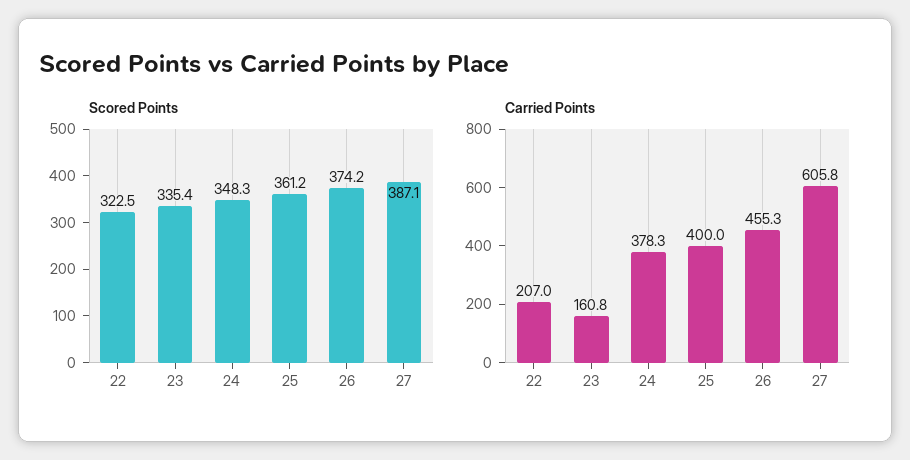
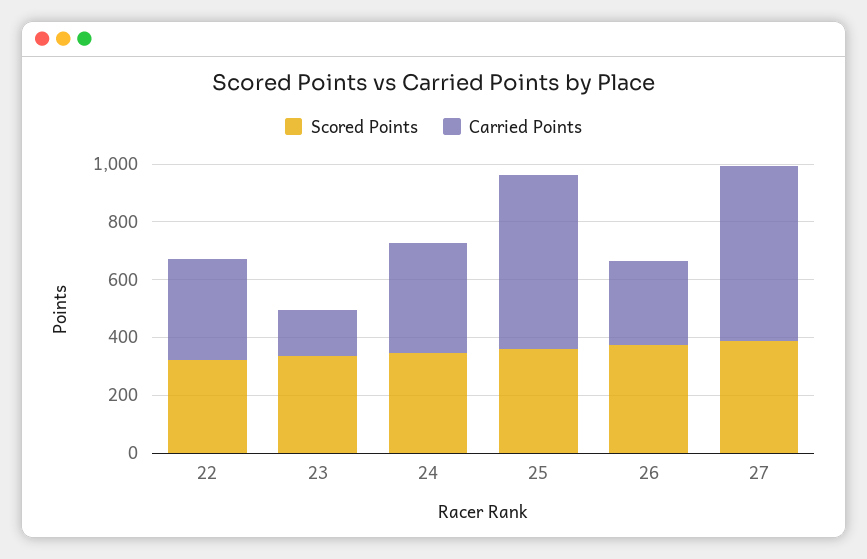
  {
    "Scored Points": {
      "22": 322.5,
      "23": 335.4,
      "24": 348.3,
      "25": 361.2,
      "26": 374.2,
      "27": 387.1
    },
    "Carried Points": {
-     "22": 207,
+     "22": 350,
      "23": 160.8,
      "24": 378.3,
-     "25": 400,
+     "25": 600,
-     "26": 455.3,
+     "26": 300,
      "27": 605.8
    }
  }

